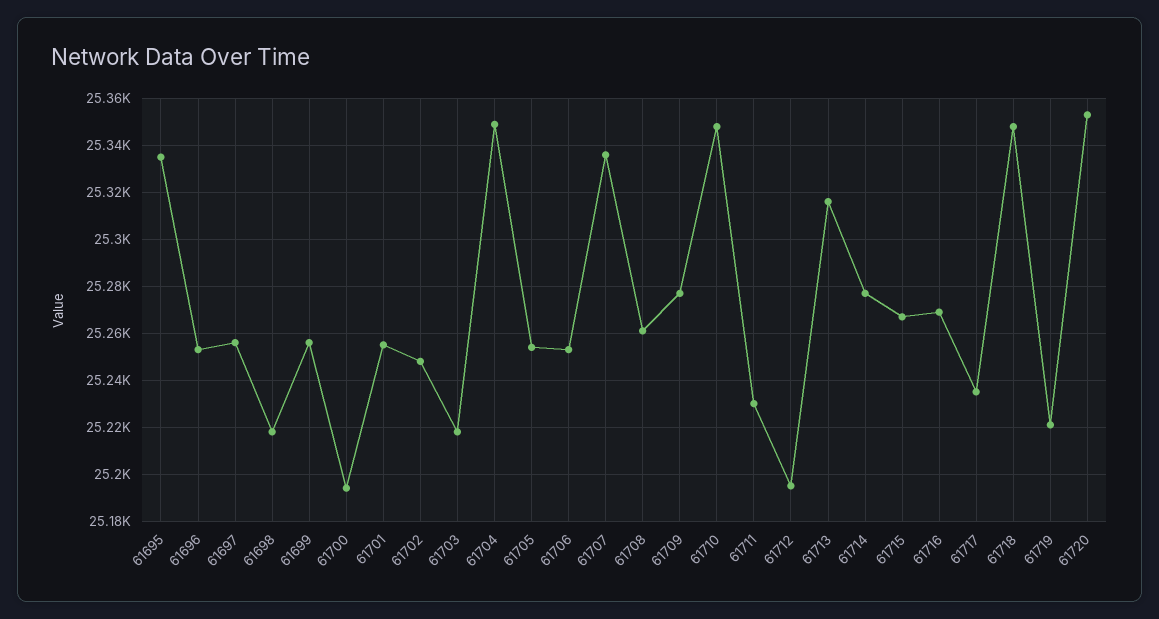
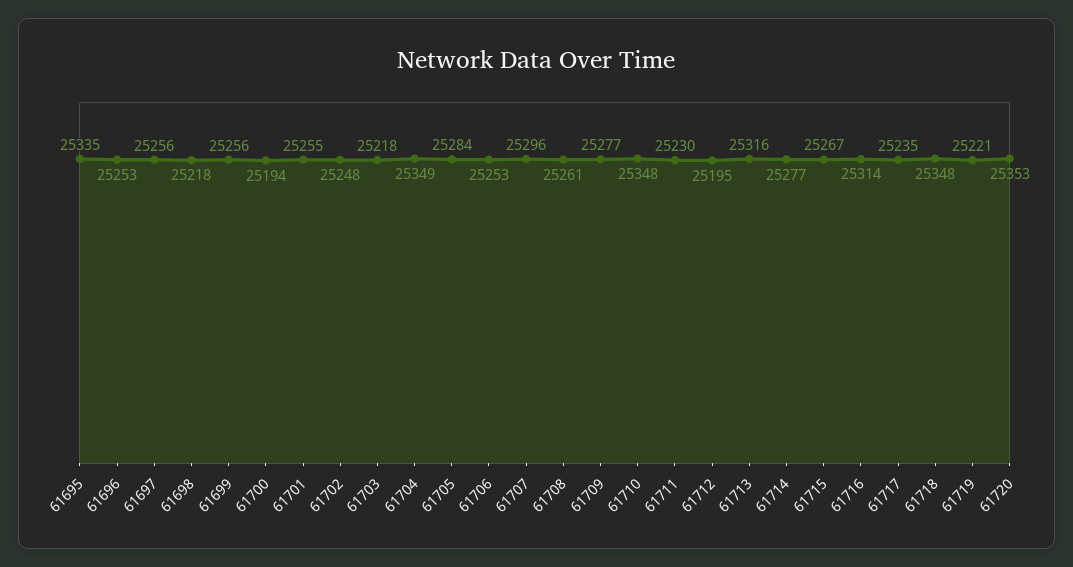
  {
    "61695": 25335,
    "61696": 25253,
    "61697": 25256,
    "61698": 25218,
    "61699": 25256,
    "61700": 25194,
    "61701": 25255,
    "61702": 25248,
    "61703": 25218,
    "61704": 25349,
-   "61705": 25255,
+   "61705": 25284,
    "61706": 25253,
-   "61707": 25335,
+   "61707": 25296,
    "61708": 25261,
    "61709": 25277,
    "61710": 25348,
    "61711": 25230,
    "61712": 25195,
    "61713": 25316,
    "61714": 25277,
    "61715": 25267,
-   "61716": 25270,
+   "61716": 25314,
    "61717": 25235,
    "61718": 25348,
    "61719": 25221,
    "61720": 25353
  }

